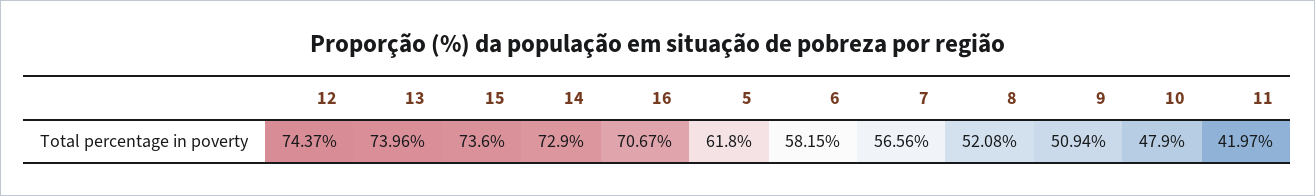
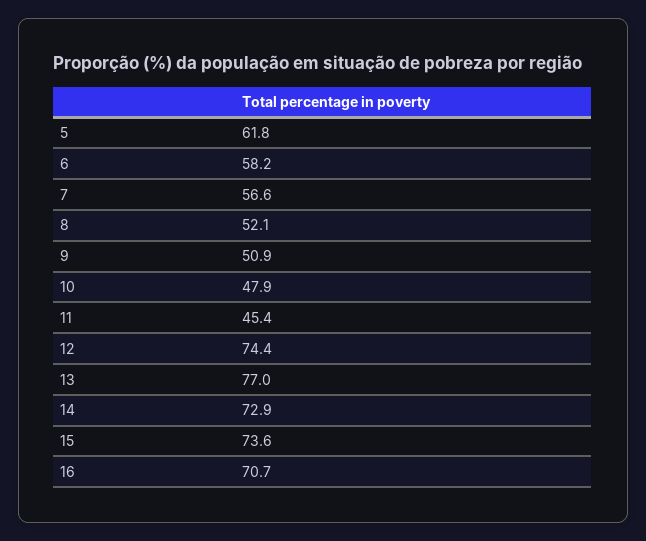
  {
    "12": 74.37,
-   "13": 73.96,
+   "13": 77,
    "15": 73.6,
    "14": 72.9,
    "16": 70.67,
    "5": 61.8,
    "6": 58.15,
    "7": 56.56,
    "8": 52.08,
    "9": 50.94,
    "10": 47.9,
-   "11": 41.97
+   "11": 45.4
  }

